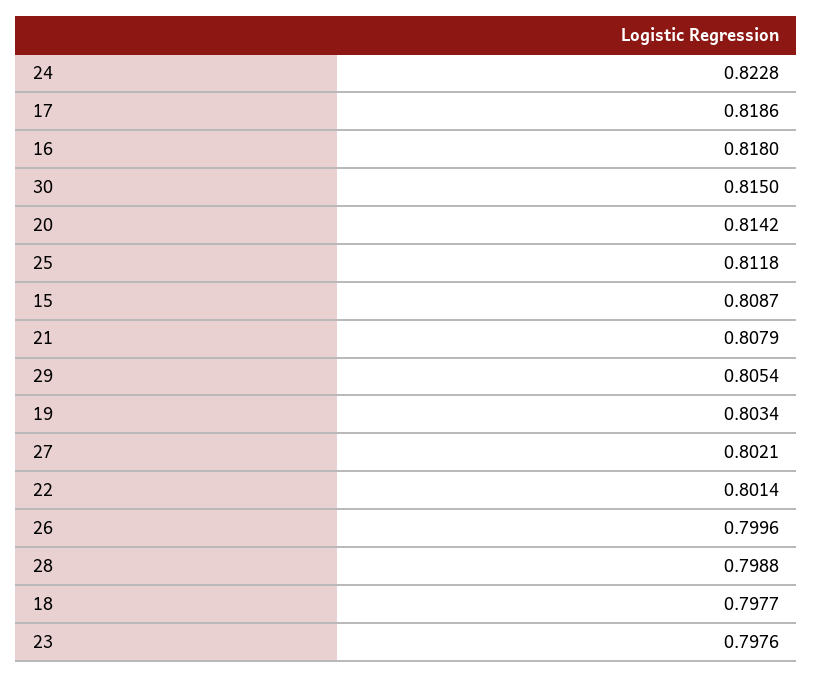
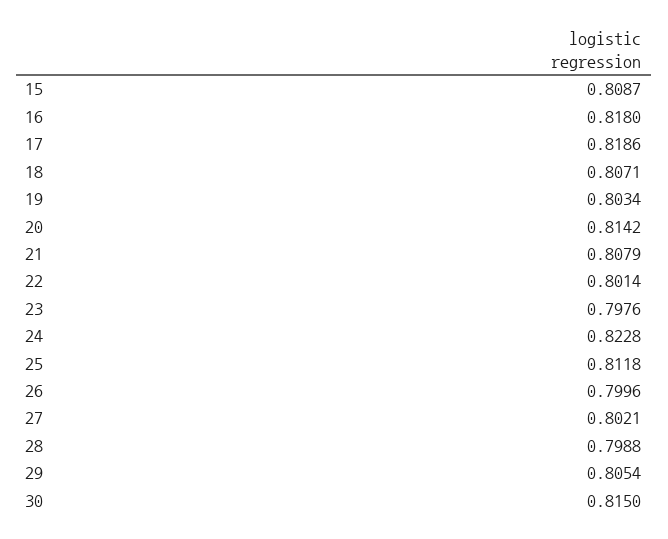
  {
    "24": 0.8228,
    "17": 0.8186,
    "16": 0.818,
    "30": 0.815,
    "20": 0.8142,
    "25": 0.8118,
    "15": 0.8087,
    "21": 0.8079,
    "29": 0.8054,
    "19": 0.8034,
    "27": 0.8021,
    "22": 0.8014,
    "26": 0.7996,
    "28": 0.7988,
-   "18": 0.7977,
+   "18": 0.8071,
    "23": 0.7976
  }

